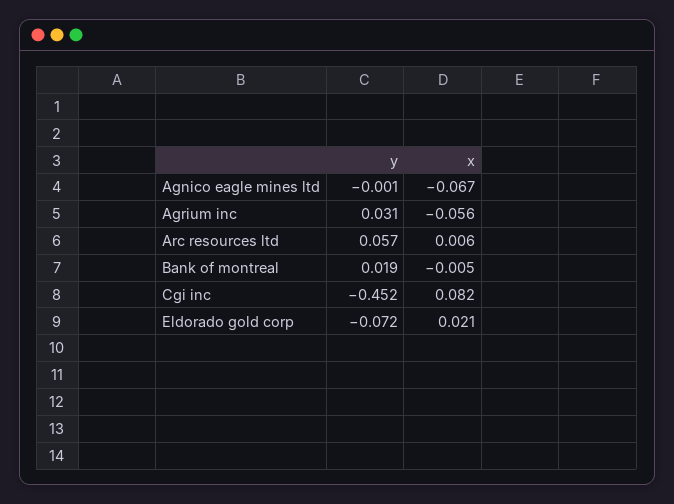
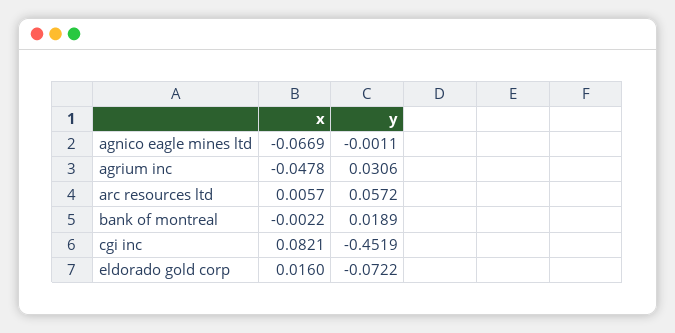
  {
    "y": {
      "Agnico eagle mines ltd": -0.0011,
      "Agrium inc": 0.0306,
      "Arc resources ltd": 0.0572,
      "Bank of montreal": 0.0189,
      "Cgi inc": -0.4519,
      "Eldorado gold corp": -0.0722
    },
    "x": {
      "Agnico eagle mines ltd": -0.0669,
-     "Agrium inc": -0.056,
+     "Agrium inc": -0.0478,
      "Arc resources ltd": 0.0057,
-     "Bank of montreal": -0.005,
+     "Bank of montreal": -0.0022,
      "Cgi inc": 0.0821,
-     "Eldorado gold corp": 0.021
+     "Eldorado gold corp": 0.016
    }
  }

